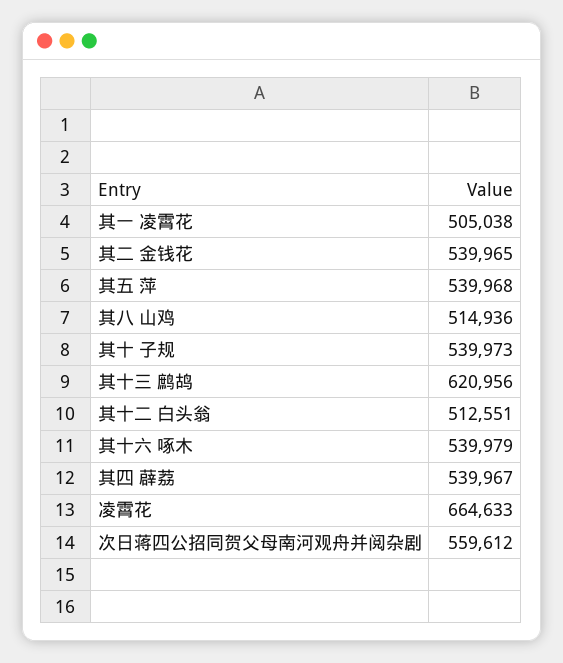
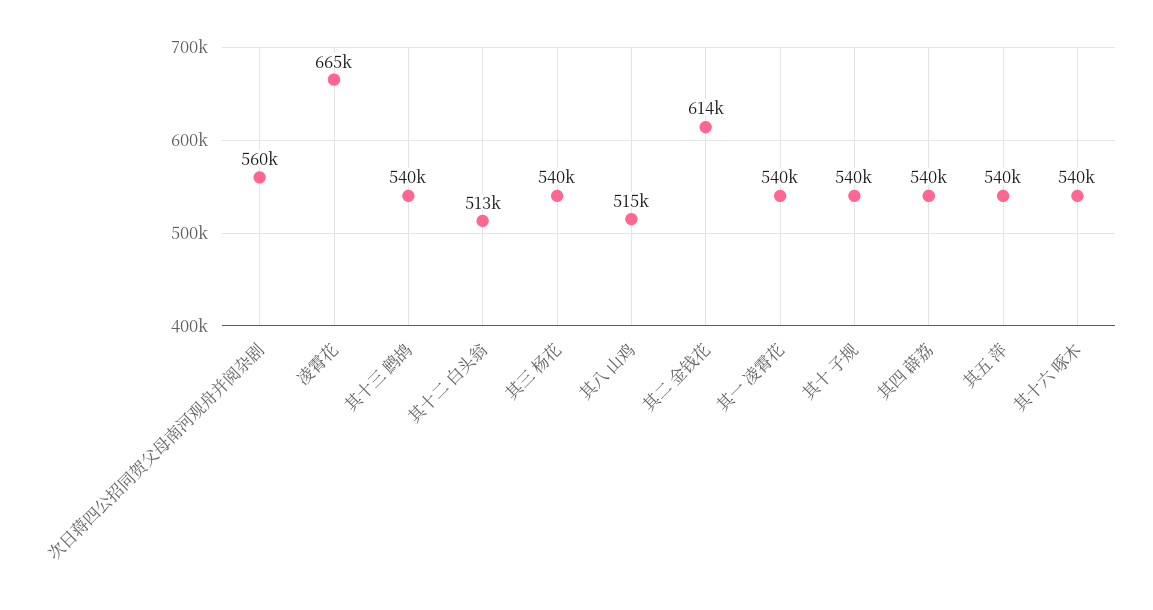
  {
-   "其一 凌霄花": 505038,
+   "其一 凌霄花": 540000,
-   "其二 金钱花": 539965,
+   "其二 金钱花": 614000,
    "其五 萍": 539968,
    "其八 山鸡": 514936,
    "其十 子规": 539973,
-   "其十三 鹧鸪": 620956,
+   "其十三 鹧鸪": 540000,
    "其十二 白头翁": 512551,
    "其十六 啄木": 539979,
    "其四 薜荔": 539967,
    "凌霄花": 664633,
-   "次日蒋四公招同贺父母南河观舟并阅杂剧": 559612
+   "次日蒋四公招同贺父母南河观舟并阅杂剧": 559612,
+   "其三 杨花": 540000
  }

